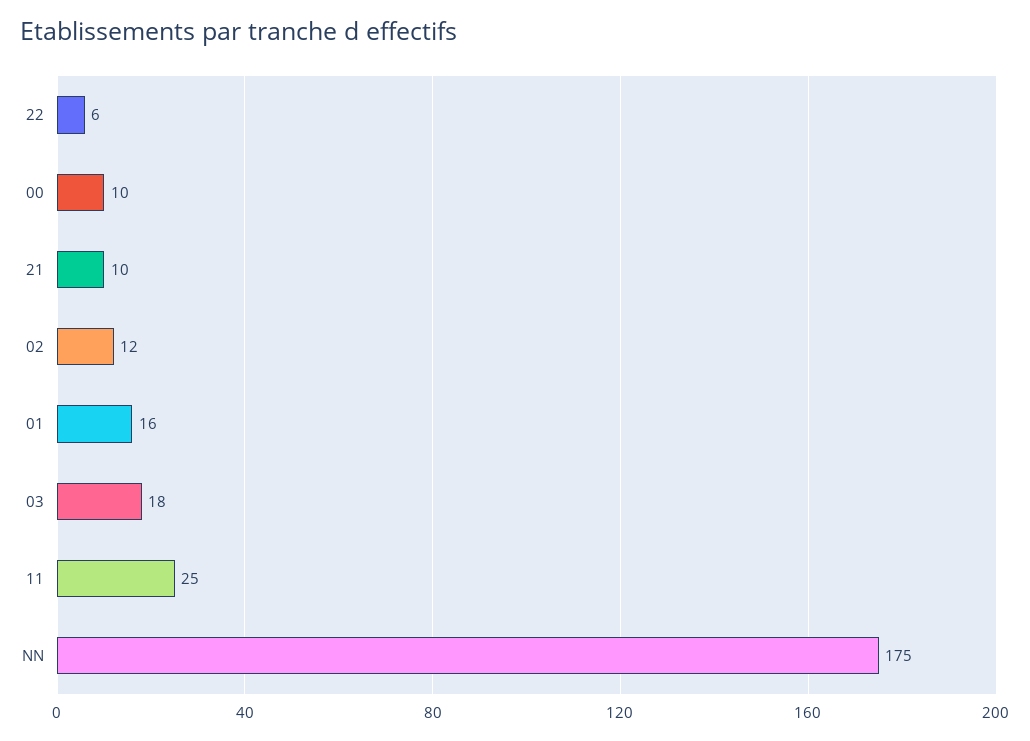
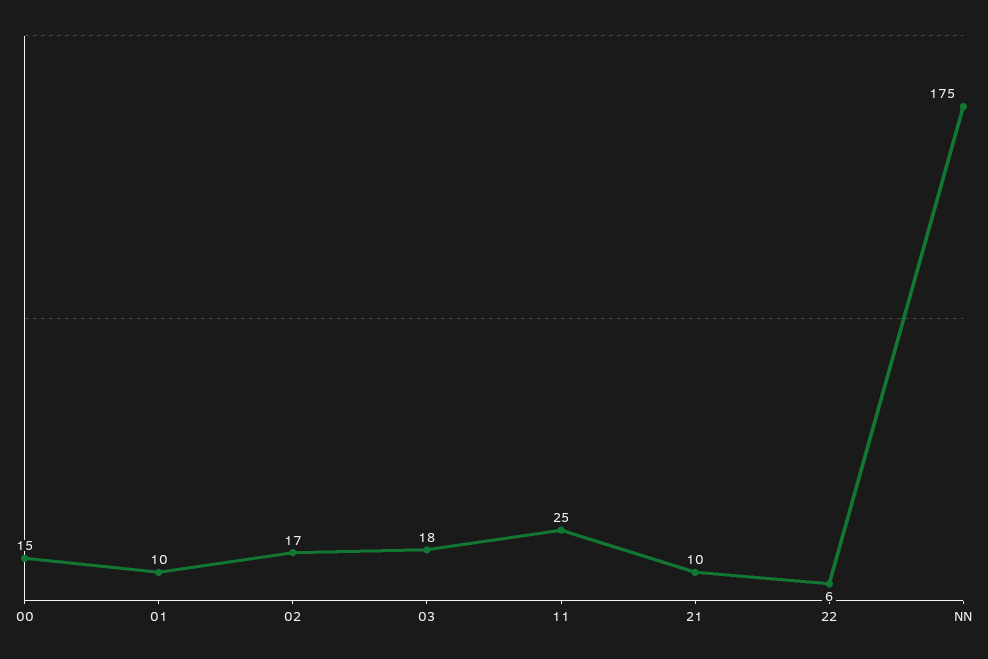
  {
    "22": 6,
-   "00": 10,
+   "00": 15,
    "21": 10,
-   "02": 12,
+   "02": 17,
-   "01": 16,
+   "01": 10,
    "03": 18,
    "11": 25,
    "NN": 175
  }

